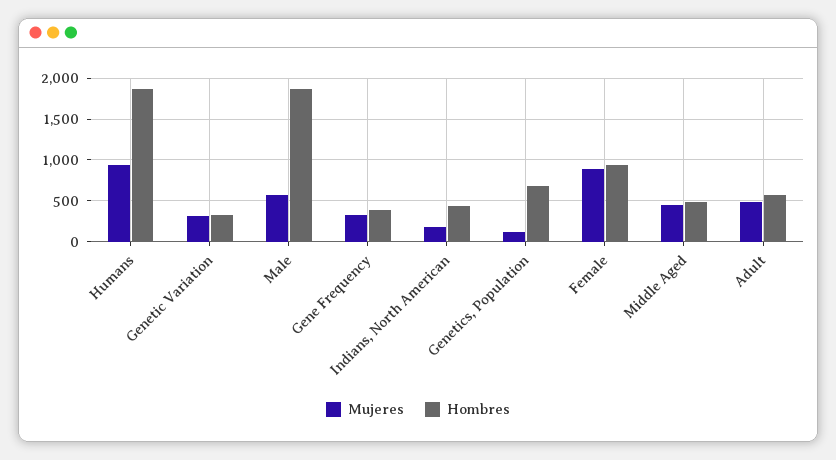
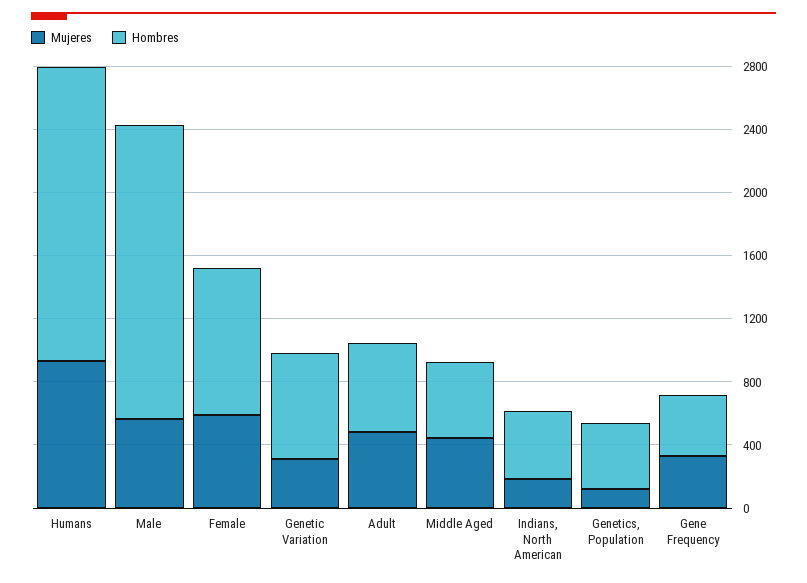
  {
    "Mujeres": {
      "Humans": 900,
      "Genetic Variation": 300,
      "Male": 600,
      "Gene Frequency": 300,
      "Indians, North American": 200,
      "Genetics, Population": 100,
-     "Female": 900,
+     "Female": 600,
      "Middle Aged": 400,
      "Adult": 500
    },
    "Hombres": {
      "Humans": 1900,
-     "Genetic Variation": 300,
+     "Genetic Variation": 700,
      "Male": 1900,
      "Gene Frequency": 400,
      "Indians, North American": 400,
-     "Genetics, Population": 700,
+     "Genetics, Population": 400,
      "Female": 900,
      "Middle Aged": 500,
      "Adult": 600
    }
  }

